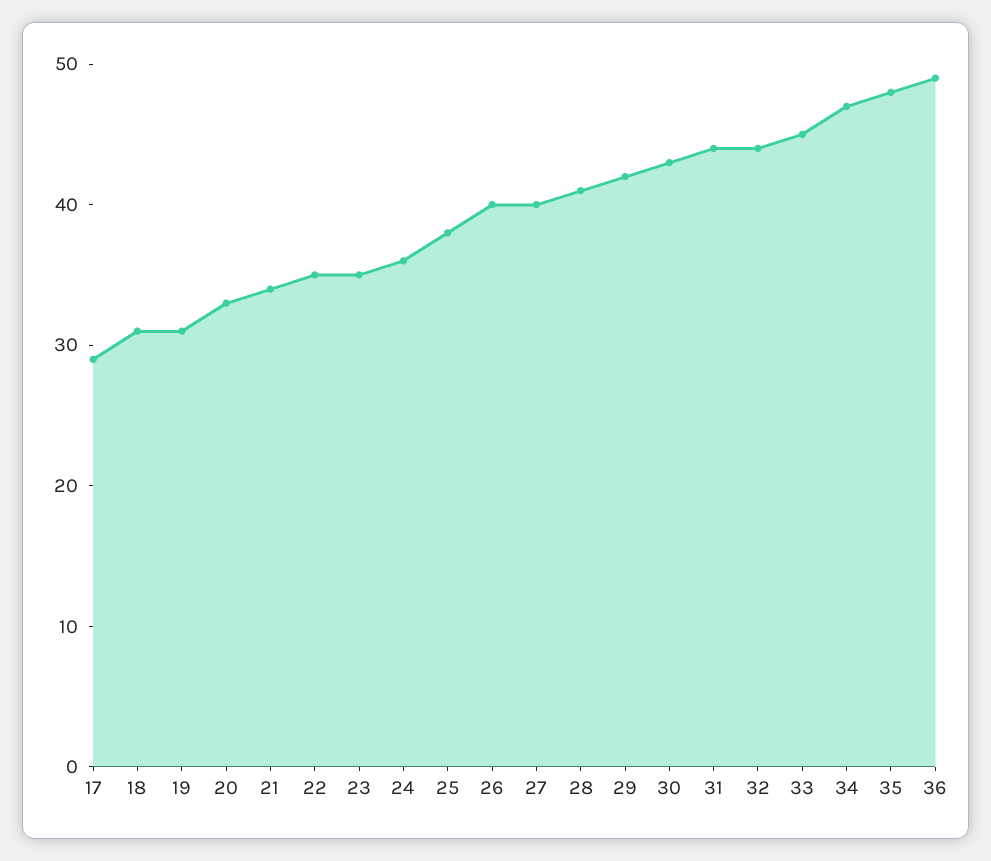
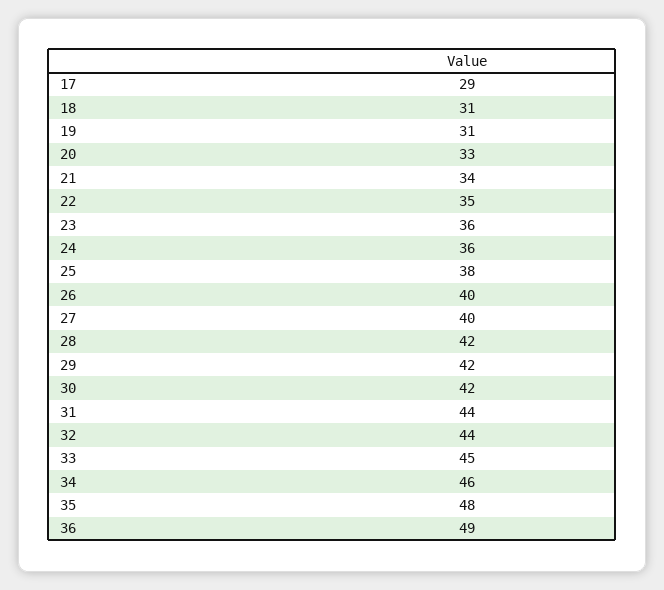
  {
    "17": 29,
    "18": 31,
    "19": 31,
    "20": 33,
    "21": 34,
    "22": 35,
-   "23": 35,
+   "23": 36,
    "24": 36,
    "25": 38,
    "26": 40,
    "27": 40,
-   "28": 41,
+   "28": 42,
    "29": 42,
-   "30": 43,
+   "30": 42,
    "31": 44,
    "32": 44,
    "33": 45,
-   "34": 47,
+   "34": 46,
    "35": 48,
    "36": 49
  }

